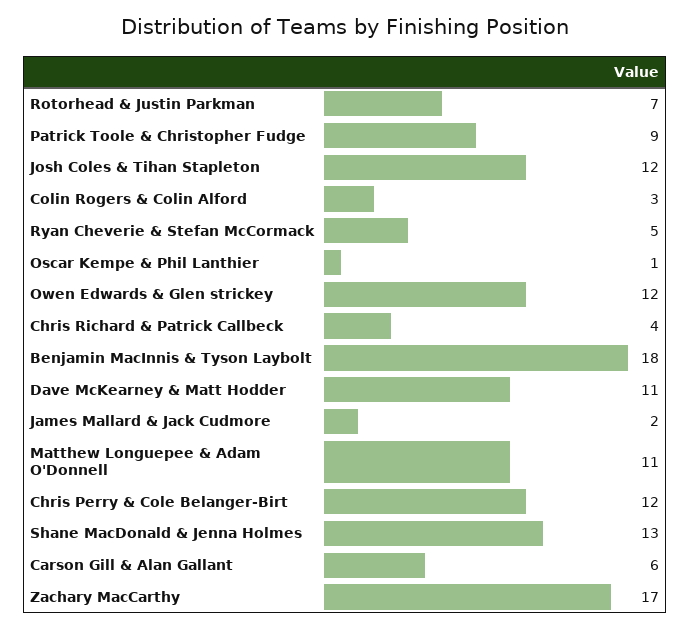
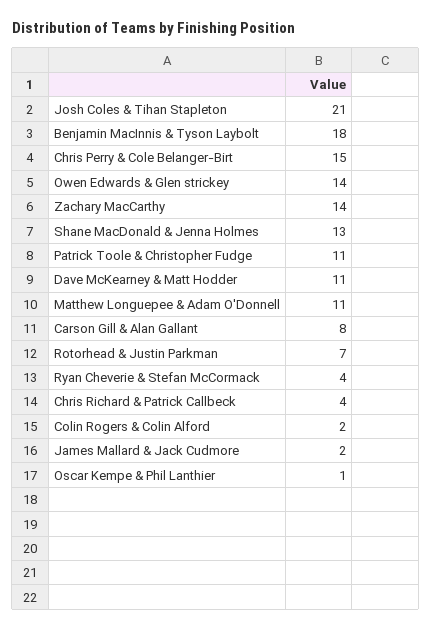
  {
    "Rotorhead & Justin Parkman": 7,
-   "Patrick Toole & Christopher Fudge": 9,
+   "Patrick Toole & Christopher Fudge": 11,
-   "Josh Coles & Tihan Stapleton": 12,
+   "Josh Coles & Tihan Stapleton": 21,
-   "Colin Rogers & Colin Alford": 3,
+   "Colin Rogers & Colin Alford": 2,
-   "Ryan Cheverie & Stefan McCormack": 5,
+   "Ryan Cheverie & Stefan McCormack": 4,
    "Oscar Kempe & Phil Lanthier": 1,
-   "Owen Edwards & Glen strickey": 12,
+   "Owen Edwards & Glen strickey": 14,
    "Chris Richard & Patrick Callbeck": 4,
    "Benjamin MacInnis & Tyson Laybolt": 18,
    "Dave McKearney & Matt Hodder": 11,
    "James Mallard & Jack Cudmore": 2,
    "Matthew Longuepee & Adam O'Donnell": 11,
-   "Chris Perry & Cole Belanger-Birt": 12,
+   "Chris Perry & Cole Belanger-Birt": 15,
    "Shane MacDonald & Jenna Holmes": 13,
-   "Carson Gill & Alan Gallant": 6,
+   "Carson Gill & Alan Gallant": 8,
-   "Zachary MacCarthy": 17
+   "Zachary MacCarthy": 14
  }

